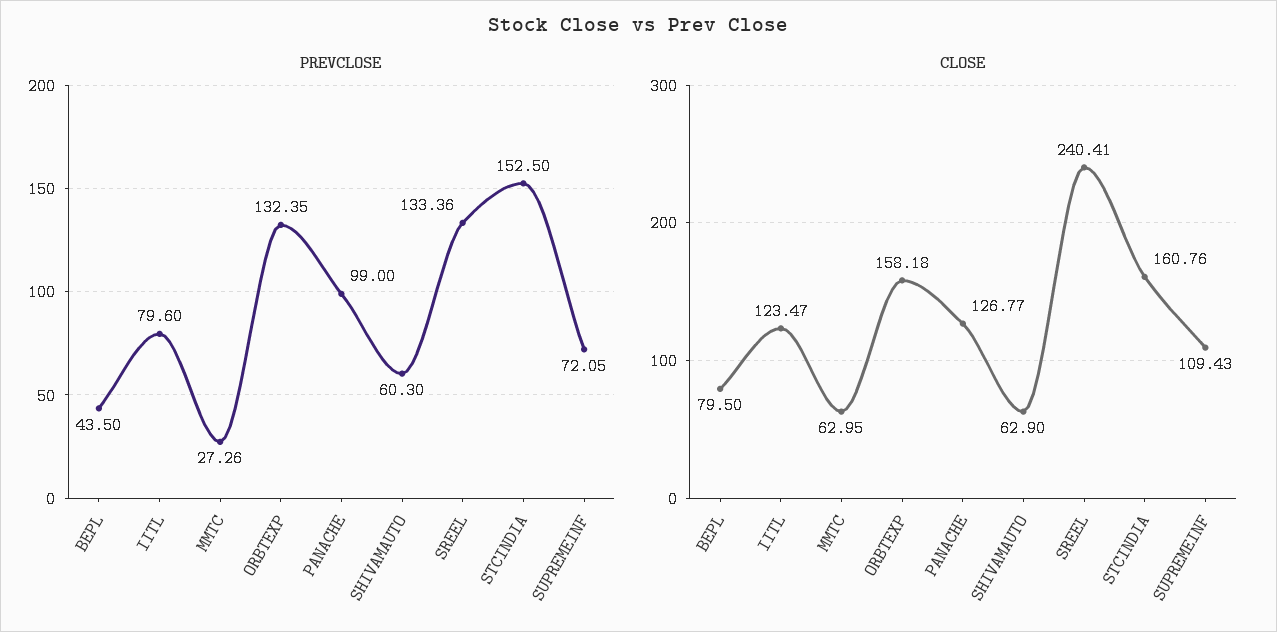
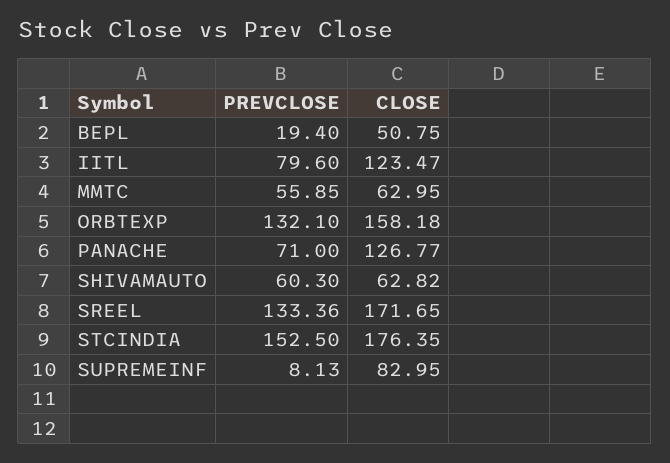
  {
    "PREVCLOSE": {
-     "BEPL": 43.5,
+     "BEPL": 19.4,
      "IITL": 79.6,
-     "MMTC": 27.26,
+     "MMTC": 55.85,
-     "ORBTEXP": 132.35,
+     "ORBTEXP": 132.1,
-     "PANACHE": 99,
+     "PANACHE": 71,
      "SHIVAMAUTO": 60.3,
      "SREEL": 133.36,
      "STCINDIA": 152.5,
-     "SUPREMEINF": 72.05
+     "SUPREMEINF": 8.13
    },
    "CLOSE": {
-     "BEPL": 79.5,
+     "BEPL": 50.75,
      "IITL": 123.47,
      "MMTC": 62.95,
      "ORBTEXP": 158.18,
      "PANACHE": 126.77,
-     "SHIVAMAUTO": 62.9,
+     "SHIVAMAUTO": 62.82,
-     "SREEL": 240.41,
+     "SREEL": 171.65,
-     "STCINDIA": 160.76,
+     "STCINDIA": 176.35,
-     "SUPREMEINF": 109.43
+     "SUPREMEINF": 82.95
    }
  }

